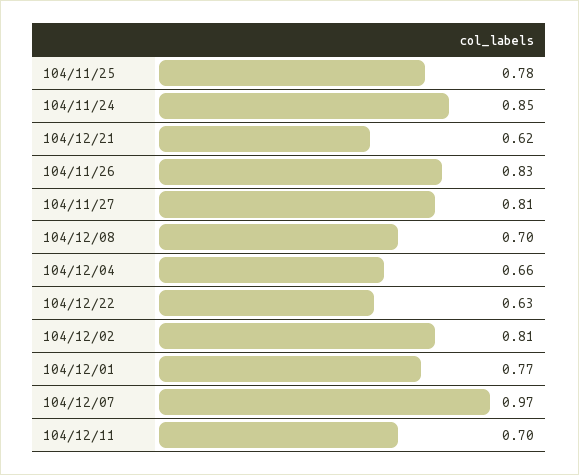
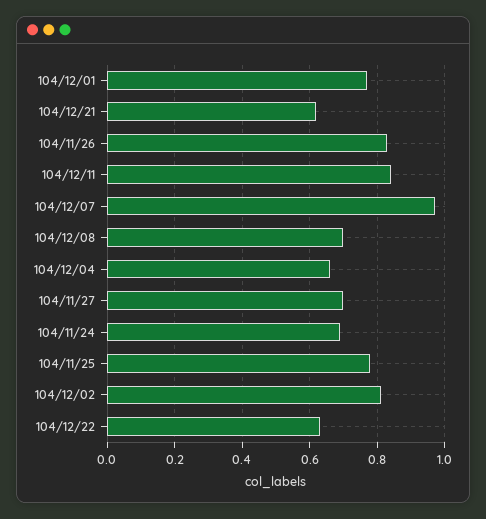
  {
    "104/11/25": 0.78,
-   "104/11/24": 0.85,
+   "104/11/24": 0.7,
    "104/12/21": 0.62,
    "104/11/26": 0.83,
-   "104/11/27": 0.81,
+   "104/11/27": 0.7,
    "104/12/08": 0.7,
    "104/12/04": 0.66,
    "104/12/22": 0.63,
    "104/12/02": 0.81,
    "104/12/01": 0.77,
    "104/12/07": 0.97,
-   "104/12/11": 0.7
+   "104/12/11": 0.85
  }

